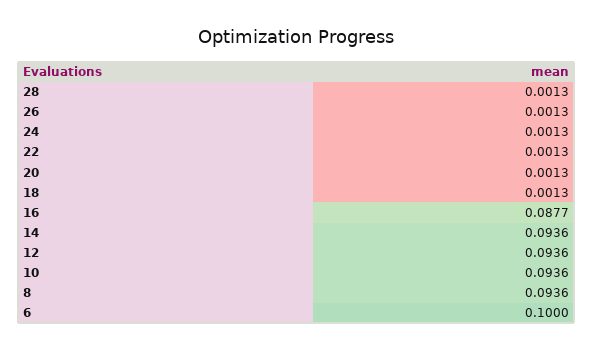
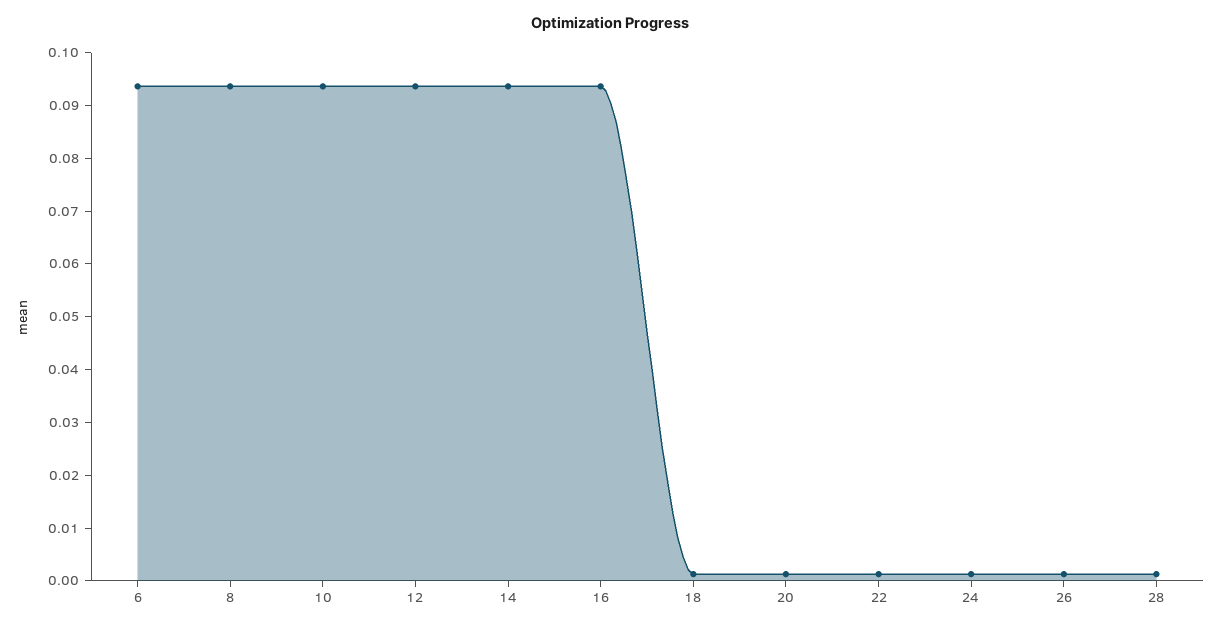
  {
    "28": 0.0013,
    "26": 0.0013,
    "24": 0.0013,
    "22": 0.0013,
    "20": 0.0013,
    "18": 0.0013,
-   "16": 0.0877,
+   "16": 0.094,
    "14": 0.0936,
    "12": 0.0936,
    "10": 0.0936,
    "8": 0.0936,
-   "6": 0.1
+   "6": 0.094
  }

